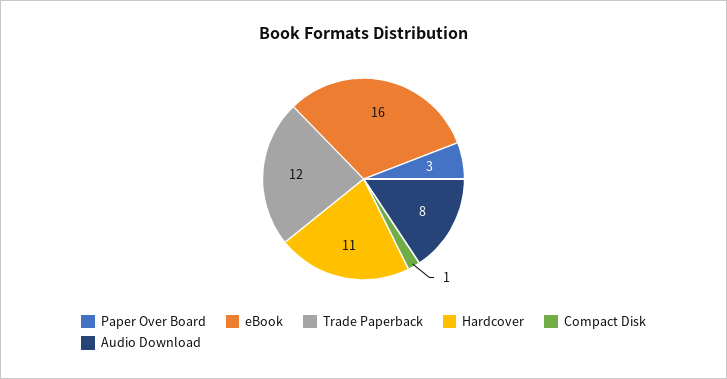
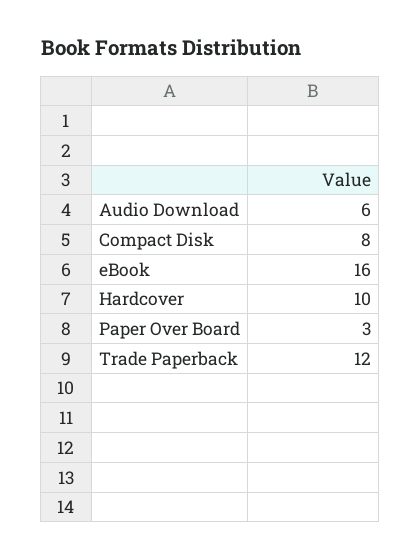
  {
    "Paper Over Board": 3,
    "eBook": 16,
    "Trade Paperback": 12,
-   "Hardcover": 11,
+   "Hardcover": 10,
-   "Compact Disk": 1,
+   "Compact Disk": 8,
-   "Audio Download": 8
+   "Audio Download": 6
  }

